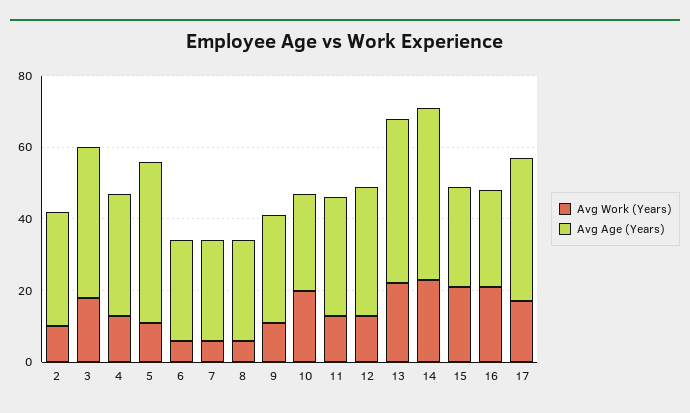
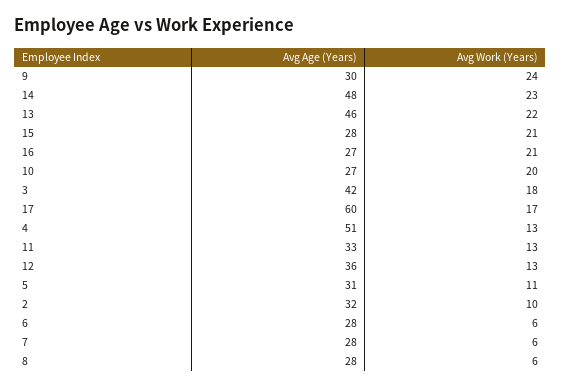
  {
    "Avg Work (Years)": {
      "2": 10,
      "3": 18,
      "4": 13,
      "5": 11,
      "6": 6,
      "7": 6,
      "8": 6,
-     "9": 10,
+     "9": 24,
      "10": 20,
      "11": 13,
      "12": 13,
      "13": 22,
      "14": 23,
      "15": 21,
      "16": 21,
      "17": 17
    },
    "Avg Age (Years)": {
      "2": 32,
      "3": 42,
-     "4": 35,
+     "4": 51,
-     "5": 45,
+     "5": 31,
      "6": 28,
      "7": 28,
      "8": 28,
      "9": 30,
      "10": 27,
      "11": 33,
      "12": 36,
      "13": 46,
      "14": 48,
      "15": 28,
      "16": 27,
-     "17": 40
+     "17": 60
    }
  }

